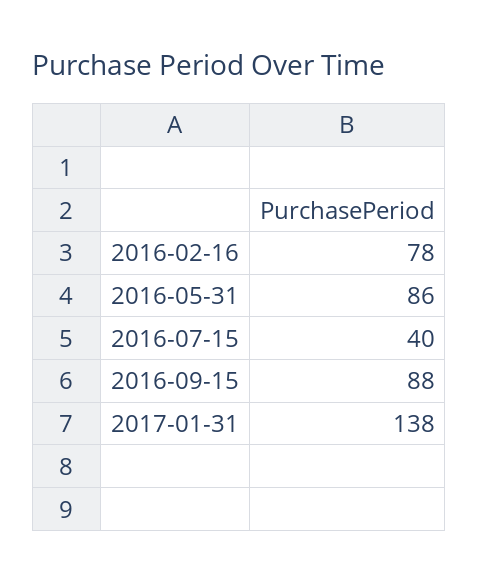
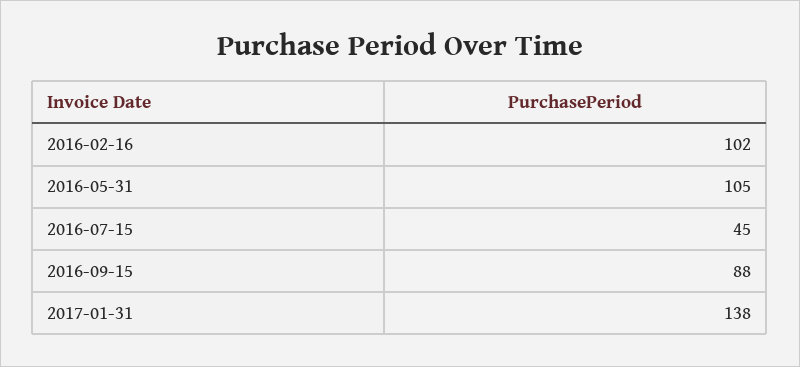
  {
-   "2016-02-16": 78,
+   "2016-02-16": 102,
-   "2016-05-31": 86,
+   "2016-05-31": 105,
-   "2016-07-15": 40,
+   "2016-07-15": 45,
    "2016-09-15": 88,
    "2017-01-31": 138
  }

